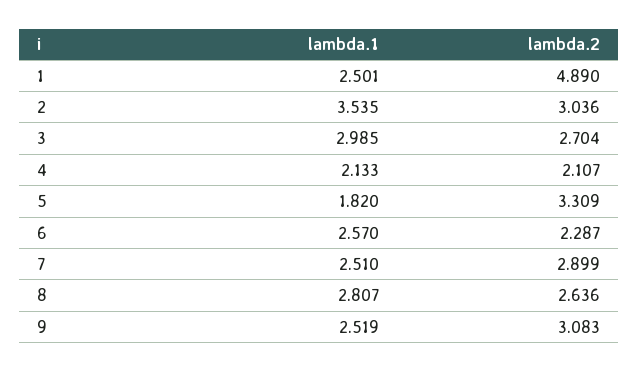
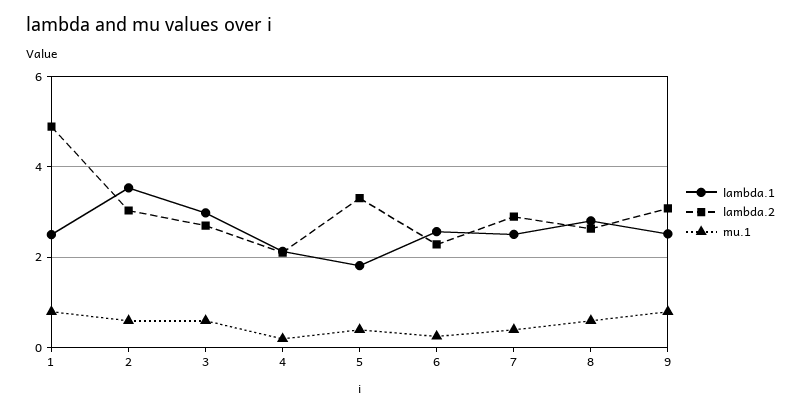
  {
    "lambda.1": {
      "1": 2.501,
      "2": 3.535,
      "3": 2.985,
      "4": 2.133,
      "5": 1.82,
      "6": 2.57,
      "7": 2.51,
      "8": 2.807,
      "9": 2.519
    },
    "lambda.2": {
      "1": 4.89,
      "2": 3.036,
      "3": 2.704,
      "4": 2.107,
      "5": 3.309,
      "6": 2.287,
      "7": 2.899,
      "8": 2.636,
      "9": 3.083
-   }
+   },
+   "mu.1": {
+     "1": 0.8,
+     "2": 0.6,
+     "3": 0.6,
+     "4": 0.2,
+     "5": 0.4,
+     "6": 0.2,
+     "7": 0.4,
+     "8": 0.6,
+     "9": 0.8
+   }
  }

